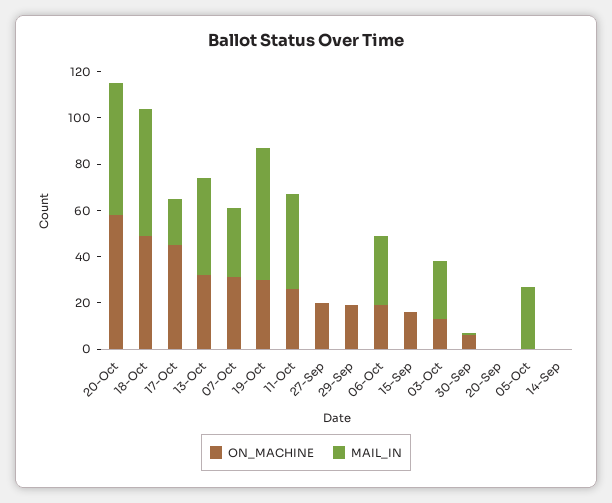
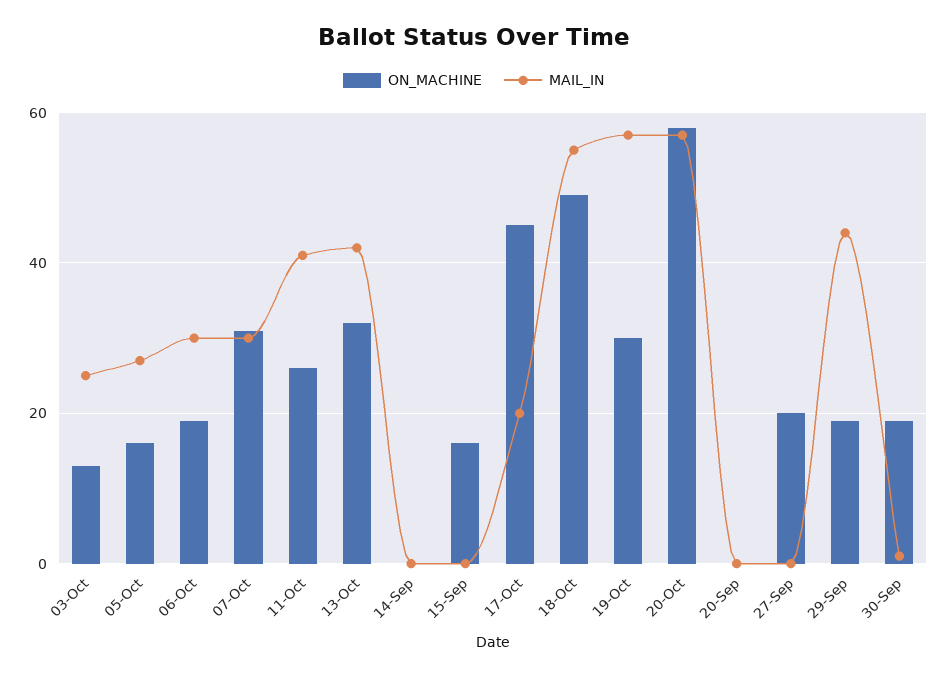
  {
    "ON_MACHINE": {
      "20-Oct": 60,
      "18-Oct": 50,
      "17-Oct": 45,
      "13-Oct": 30,
      "07-Oct": 30,
      "19-Oct": 30,
      "11-Oct": 25,
      "27-Sep": 20,
      "29-Sep": 20,
      "06-Oct": 20,
      "15-Sep": 15,
      "03-Oct": 15,
-     "30-Sep": 5,
+     "30-Sep": 20,
      "20-Sep": 0,
-     "05-Oct": 0,
+     "05-Oct": 15,
      "14-Sep": 0
    },
    "MAIL_IN": {
      "20-Oct": 55,
      "18-Oct": 55,
      "17-Oct": 20,
      "13-Oct": 40,
      "07-Oct": 30,
      "19-Oct": 55,
      "11-Oct": 40,
      "27-Sep": 0,
-     "29-Sep": 0,
+     "29-Sep": 45,
      "06-Oct": 30,
      "15-Sep": 0,
      "03-Oct": 25,
      "30-Sep": 0,
      "20-Sep": 0,
      "05-Oct": 25,
      "14-Sep": 0
    }
  }

